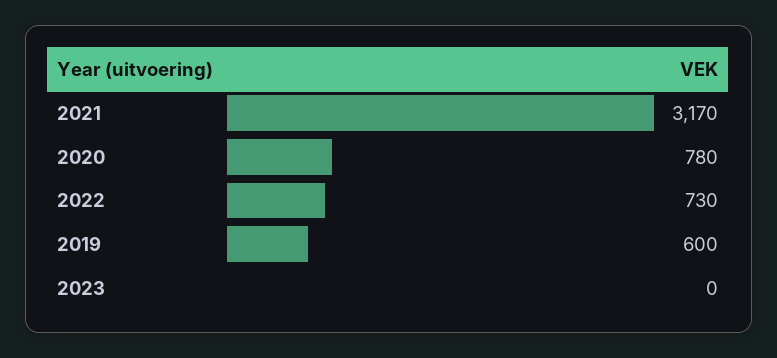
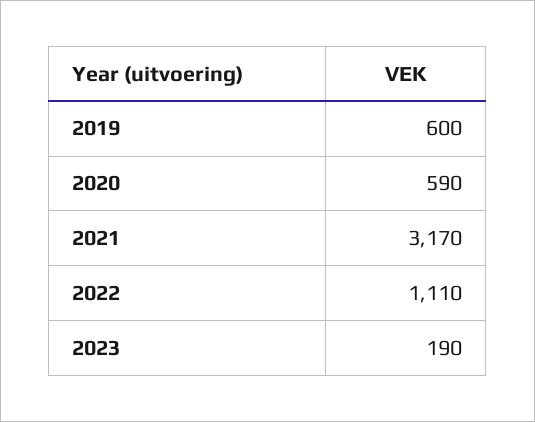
  {
    "2021": 3170,
-   "2020": 780,
+   "2020": 590,
-   "2022": 730,
+   "2022": 1110,
    "2019": 600,
-   "2023": 0
+   "2023": 190
  }

